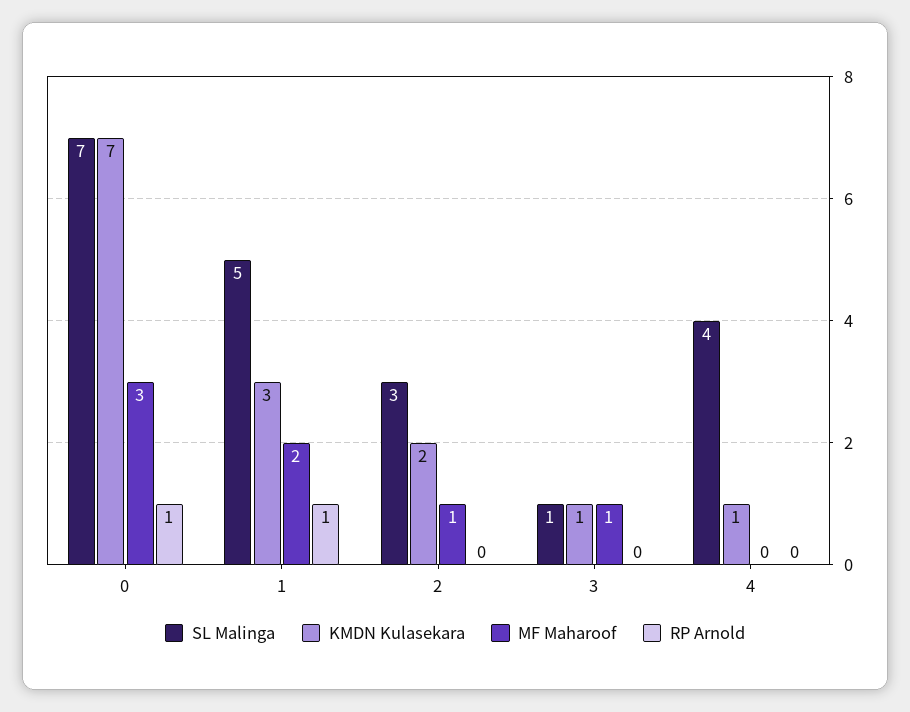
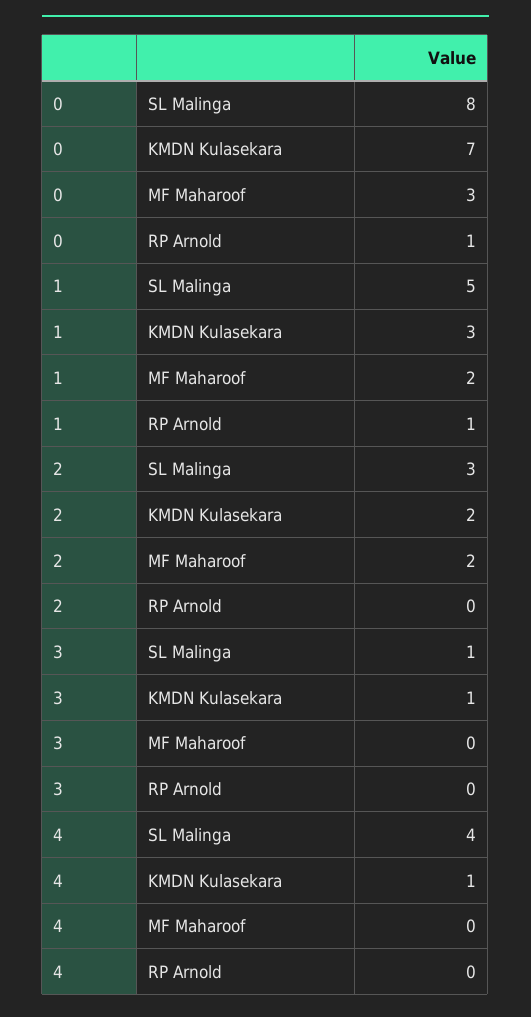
  {
    "SL Malinga": {
-     "0": 7,
+     "0": 8,
      "1": 5,
      "2": 3,
      "3": 1,
      "4": 4
    },
    "KMDN Kulasekara": {
      "0": 7,
      "1": 3,
      "2": 2,
      "3": 1,
      "4": 1
    },
    "MF Maharoof": {
      "0": 3,
      "1": 2,
-     "2": 1,
+     "2": 2,
-     "3": 1,
+     "3": 0,
      "4": 0
    },
    "RP Arnold": {
      "0": 1,
      "1": 1,
      "2": 0,
      "3": 0,
      "4": 0
    }
  }

